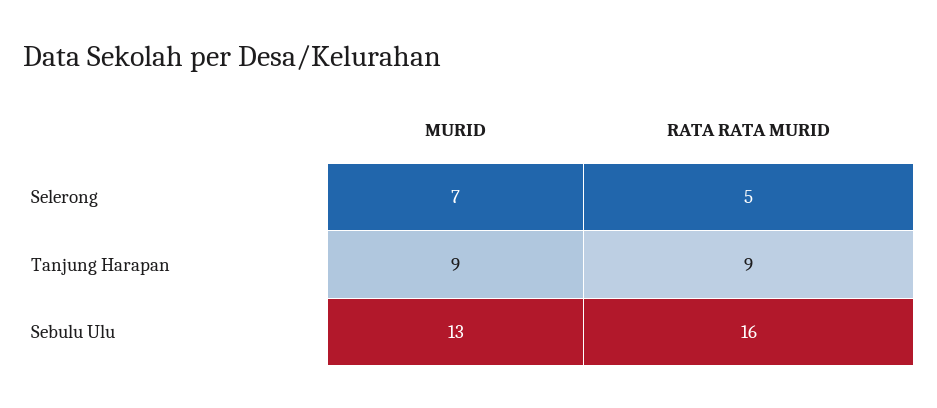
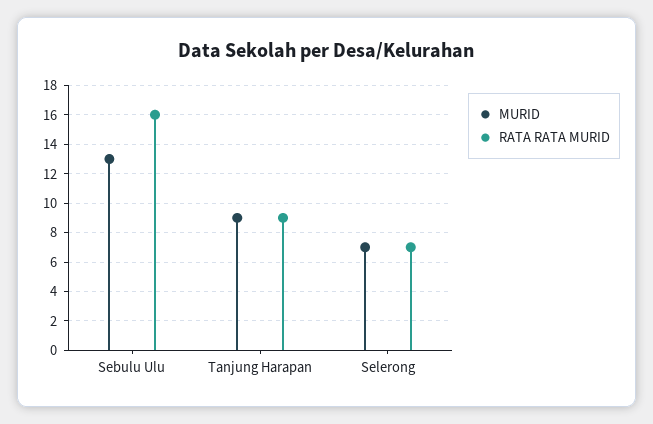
  {
    "MURID": {
      "Selerong": 7,
      "Tanjung Harapan": 9,
      "Sebulu Ulu": 13
    },
    "RATA RATA MURID": {
-     "Selerong": 5,
+     "Selerong": 7,
      "Tanjung Harapan": 9,
      "Sebulu Ulu": 16
    }
  }

